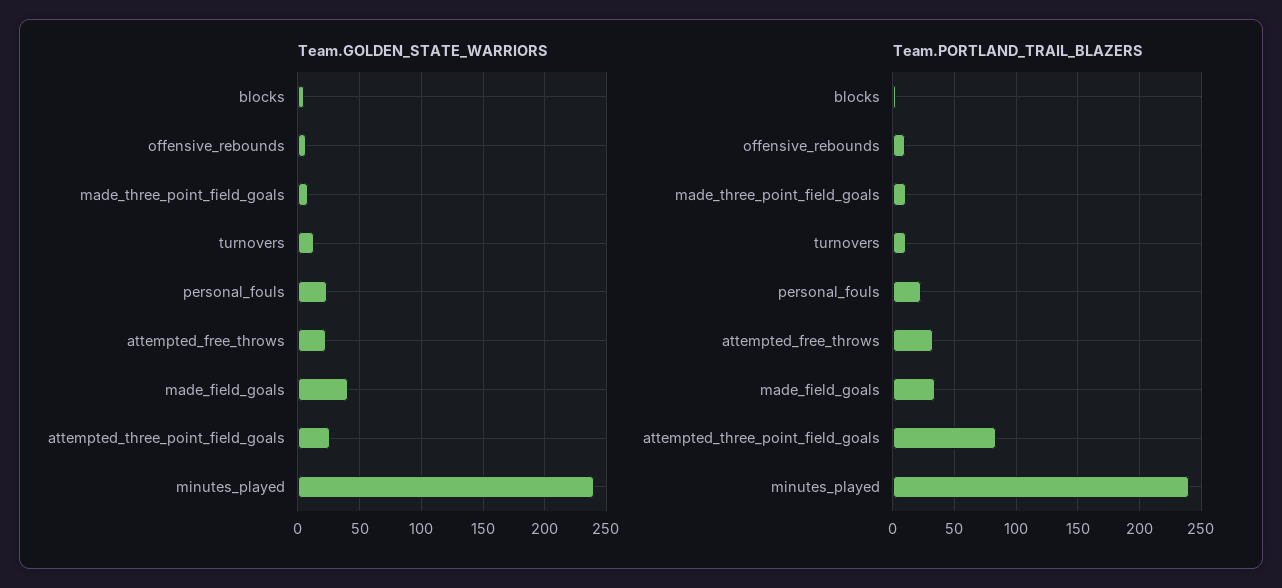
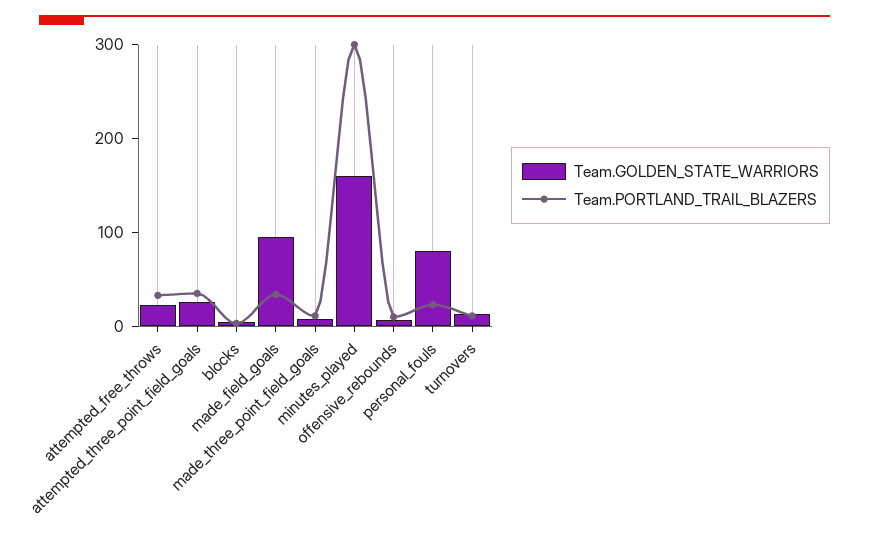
  {
    "Team.GOLDEN_STATE_WARRIORS": {
      "blocks": 5,
      "offensive_rebounds": 5,
      "made_three_point_field_goals": 10,
      "turnovers": 15,
-     "personal_fouls": 25,
+     "personal_fouls": 80,
      "attempted_free_throws": 25,
-     "made_field_goals": 40,
+     "made_field_goals": 100,
      "attempted_three_point_field_goals": 25,
-     "minutes_played": 240
+     "minutes_played": 160
    },
    "Team.PORTLAND_TRAIL_BLAZERS": {
      "blocks": 5,
      "offensive_rebounds": 10,
      "made_three_point_field_goals": 10,
      "turnovers": 10,
      "personal_fouls": 25,
      "attempted_free_throws": 35,
      "made_field_goals": 35,
-     "attempted_three_point_field_goals": 85,
+     "attempted_three_point_field_goals": 40,
-     "minutes_played": 240
+     "minutes_played": 300
    }
  }

